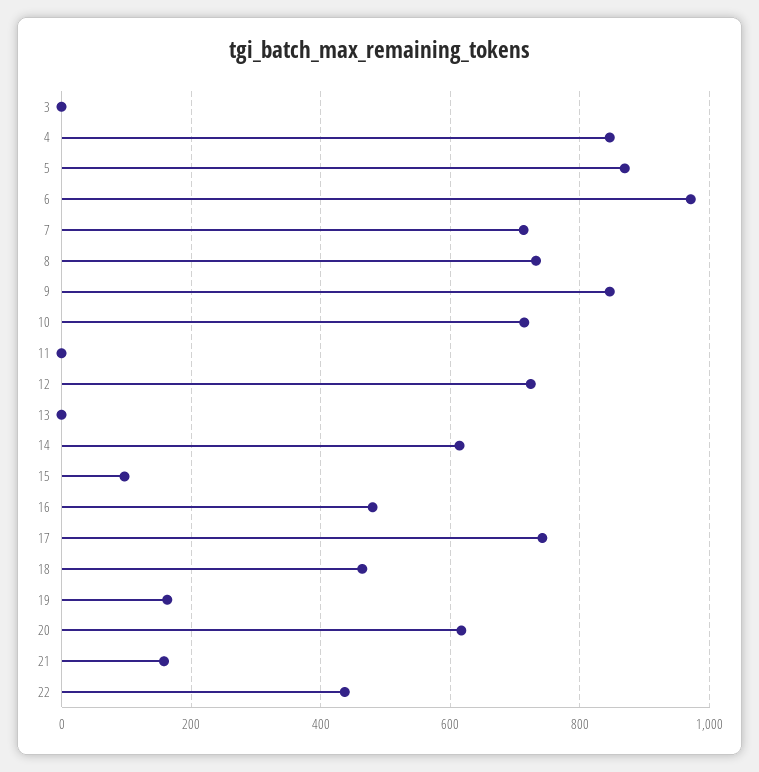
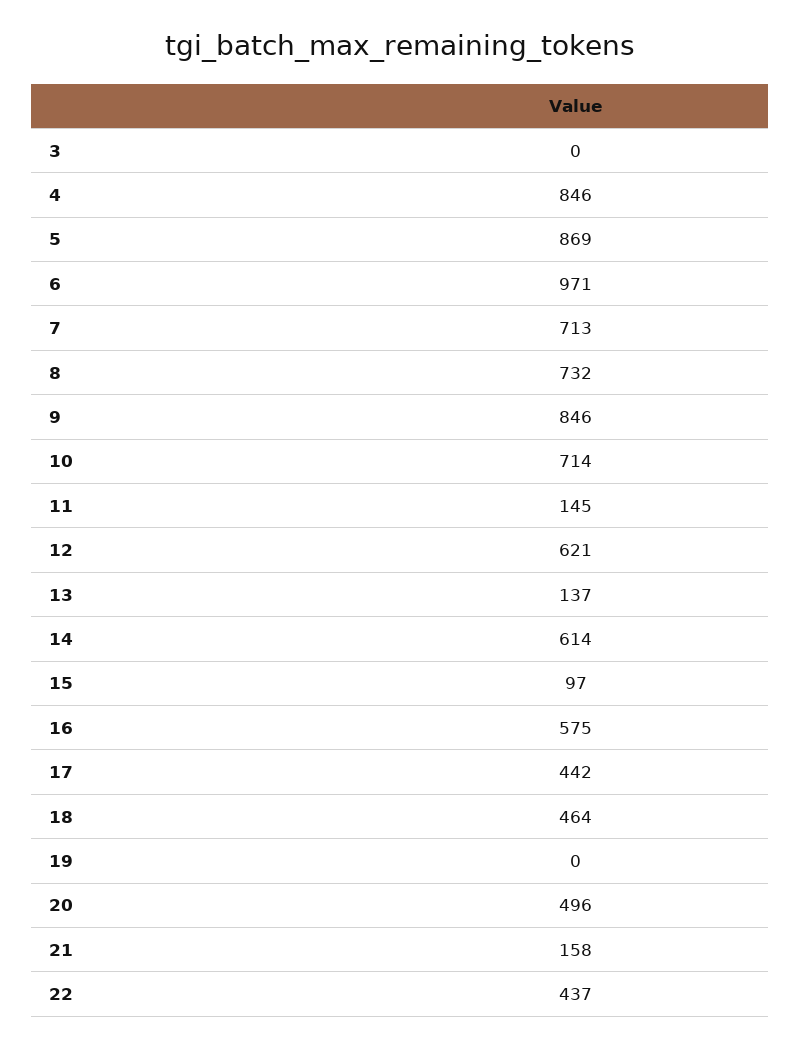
  {
    "3": 0,
    "4": 846,
    "5": 869,
    "6": 971,
    "7": 713,
    "8": 732,
    "9": 846,
    "10": 714,
-   "11": 0,
+   "11": 145,
-   "12": 720,
+   "12": 621,
-   "13": 0,
+   "13": 137,
    "14": 614,
    "15": 97,
-   "16": 480,
+   "16": 575,
-   "17": 740,
+   "17": 442,
    "18": 464,
-   "19": 160,
+   "19": 0,
-   "20": 620,
+   "20": 496,
    "21": 158,
    "22": 437
  }

